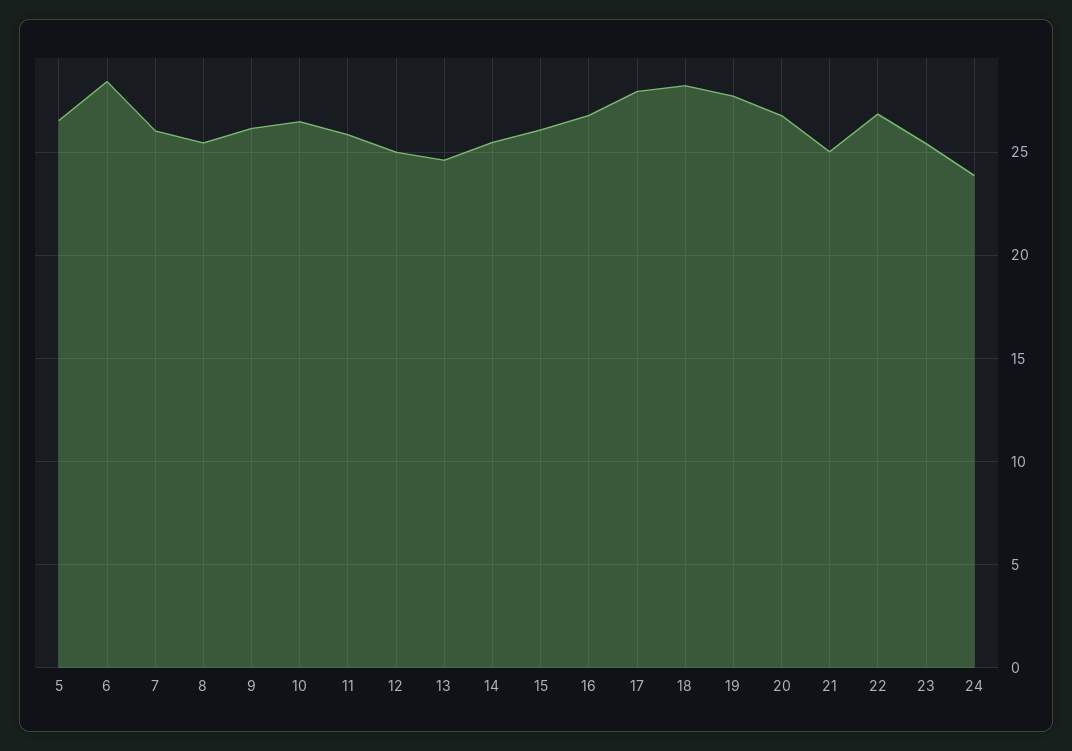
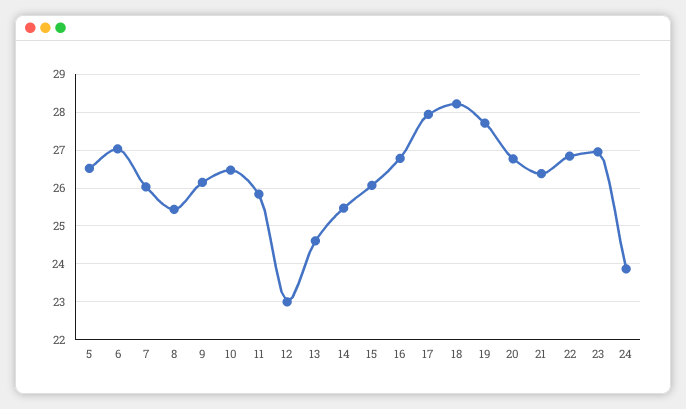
  {
    "5": 26.6,
-   "6": 28.5,
+   "6": 27,
    "7": 26,
    "8": 25.4,
    "9": 26.2,
    "10": 26.4,
    "11": 25.8,
-   "12": 25,
+   "12": 23,
    "13": 24.6,
    "14": 25.4,
    "15": 26,
    "16": 26.8,
    "17": 28,
    "18": 28.2,
    "19": 27.8,
    "20": 26.8,
-   "21": 25,
+   "21": 26.4,
    "22": 26.8,
-   "23": 25.5,
+   "23": 27,
    "24": 23.8
  }

